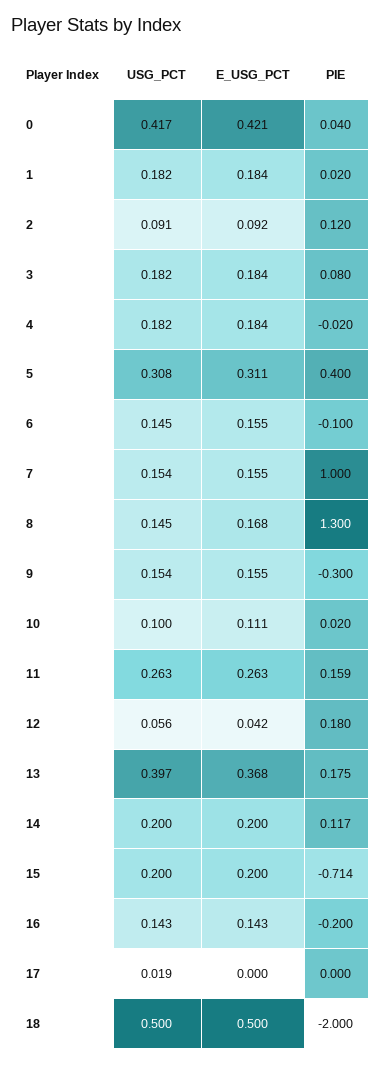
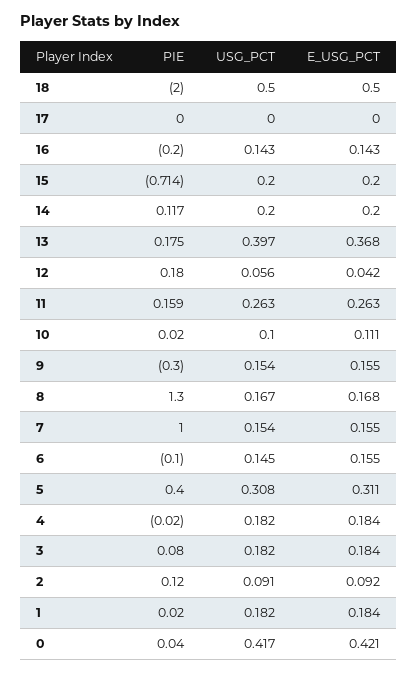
  {
    "USG_PCT": {
      "0": 0.417,
      "1": 0.182,
      "2": 0.091,
      "3": 0.182,
      "4": 0.182,
      "5": 0.308,
      "6": 0.145,
      "7": 0.154,
-     "8": 0.145,
+     "8": 0.167,
      "9": 0.154,
      "10": 0.1,
      "11": 0.263,
      "12": 0.056,
      "13": 0.397,
      "14": 0.2,
      "15": 0.2,
      "16": 0.143,
-     "17": 0.019,
+     "17": 0,
      "18": 0.5
    },
    "E_USG_PCT": {
      "0": 0.421,
      "1": 0.184,
      "2": 0.092,
      "3": 0.184,
      "4": 0.184,
      "5": 0.311,
      "6": 0.155,
      "7": 0.155,
      "8": 0.168,
      "9": 0.155,
      "10": 0.111,
      "11": 0.263,
      "12": 0.042,
      "13": 0.368,
      "14": 0.2,
      "15": 0.2,
      "16": 0.143,
      "17": 0,
      "18": 0.5
    },
    "PIE": {
      "0": 0.04,
      "1": 0.02,
      "2": 0.12,
      "3": 0.08,
      "4": -0.02,
      "5": 0.4,
      "6": -0.1,
      "7": 1,
      "8": 1.3,
      "9": -0.3,
      "10": 0.02,
      "11": 0.159,
      "12": 0.18,
      "13": 0.175,
      "14": 0.117,
      "15": -0.714,
      "16": -0.2,
      "17": 0,
      "18": -2
    }
  }

